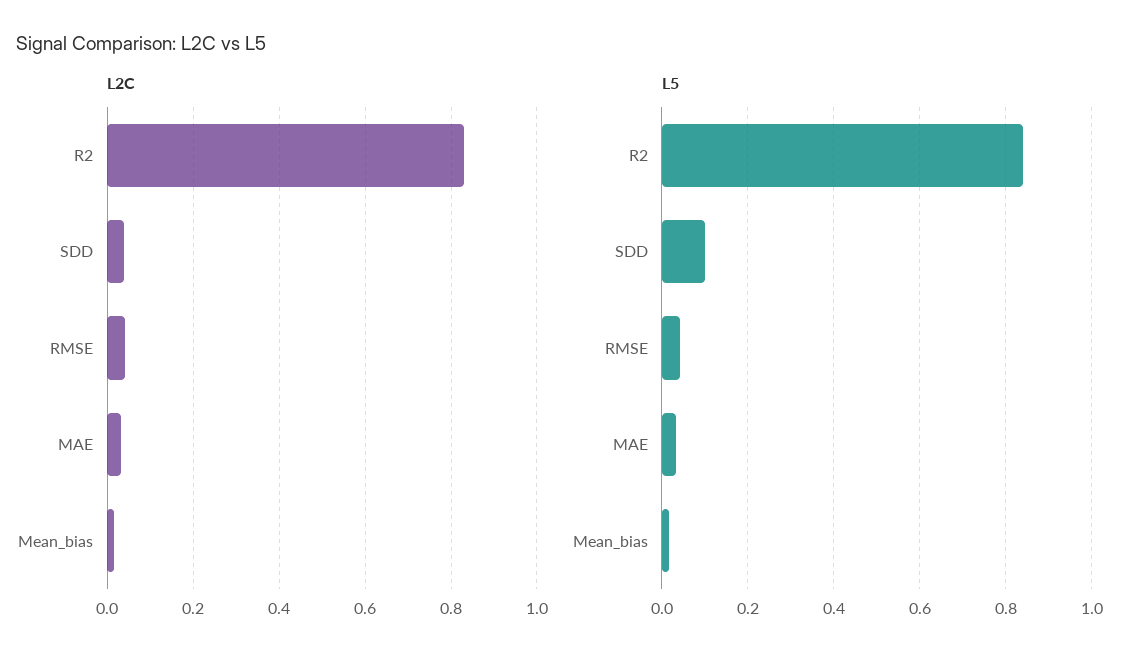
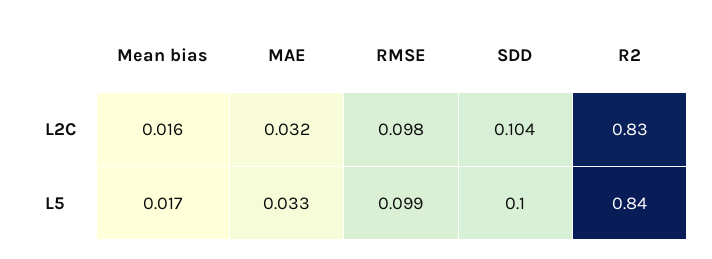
  {
    "L2C": {
      "R2": 0.83,
-     "SDD": 0.04,
+     "SDD": 0.104,
-     "RMSE": 0.04,
+     "RMSE": 0.098,
      "MAE": 0.032,
      "Mean_bias": 0.016
    },
    "L5": {
      "R2": 0.84,
      "SDD": 0.1,
-     "RMSE": 0.04,
+     "RMSE": 0.099,
      "MAE": 0.033,
      "Mean_bias": 0.017
    }
  }

